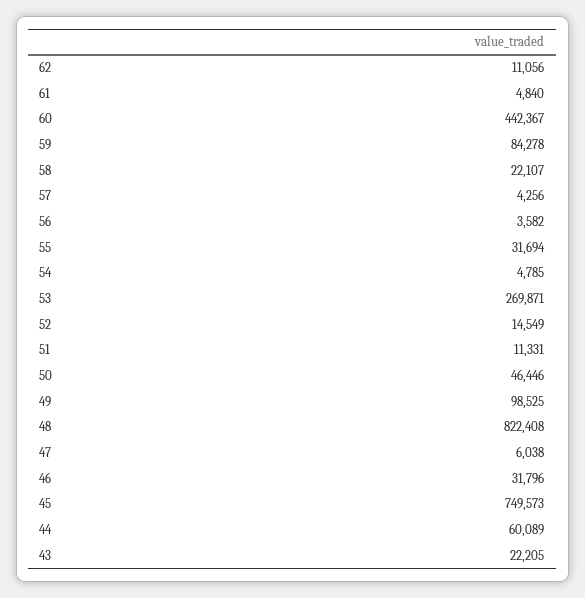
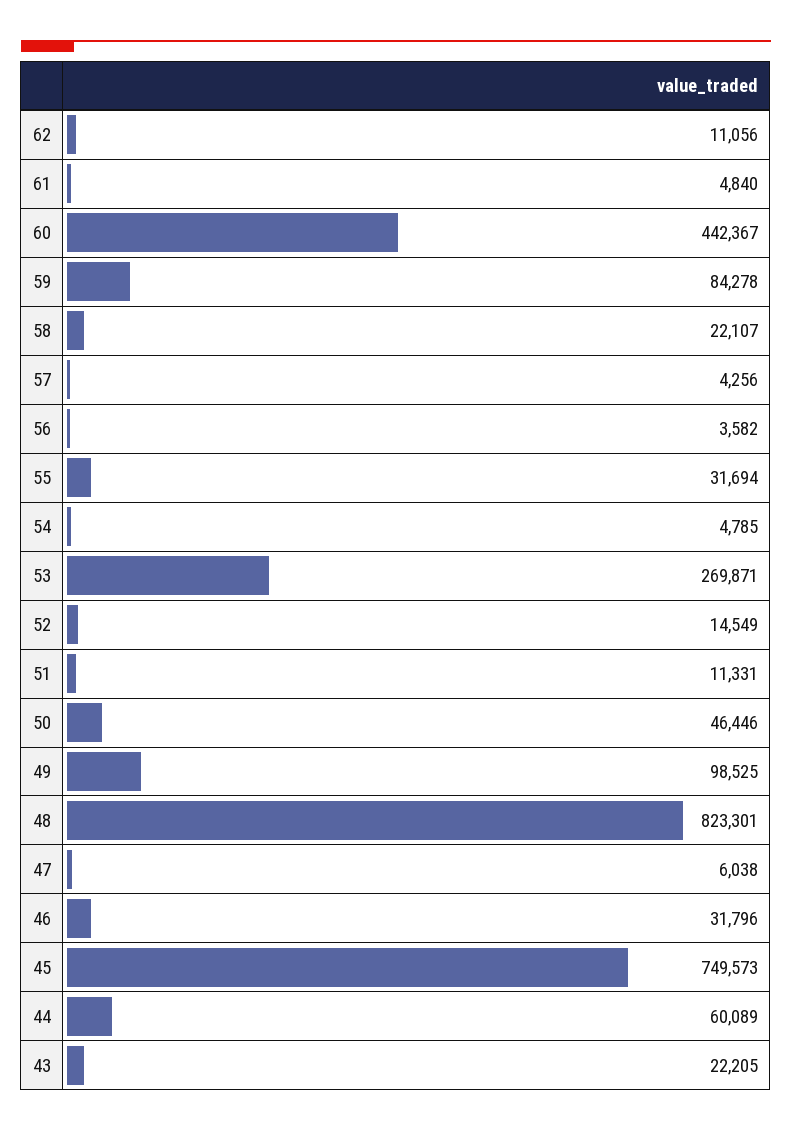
  {
    "62": 11056,
    "61": 4840,
    "60": 442367,
    "59": 84278,
    "58": 22107,
    "57": 4256,
    "56": 3582,
    "55": 31694,
    "54": 4785,
    "53": 269871,
    "52": 14549,
    "51": 11331,
    "50": 46446,
    "49": 98525,
-   "48": 822408,
+   "48": 823301,
    "47": 6038,
    "46": 31796,
    "45": 749573,
    "44": 60089,
    "43": 22205
  }

